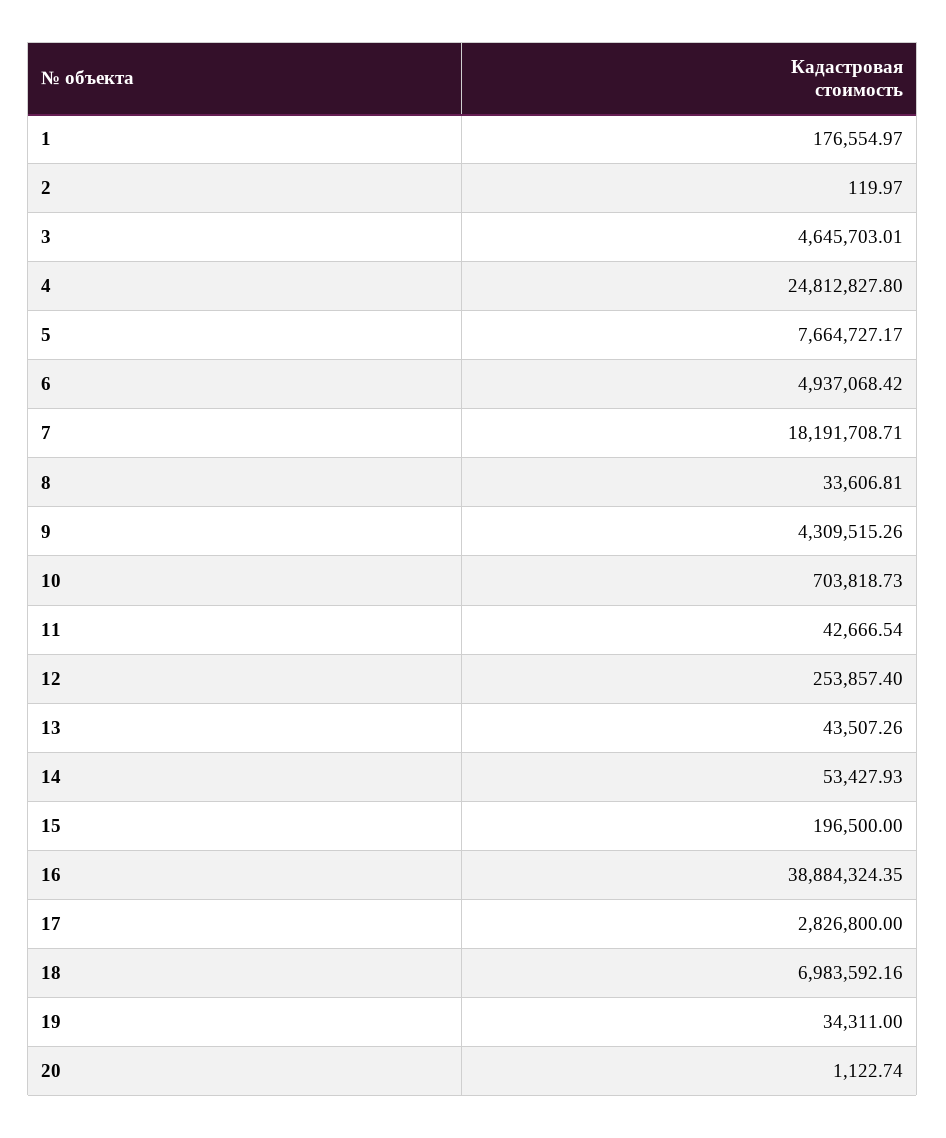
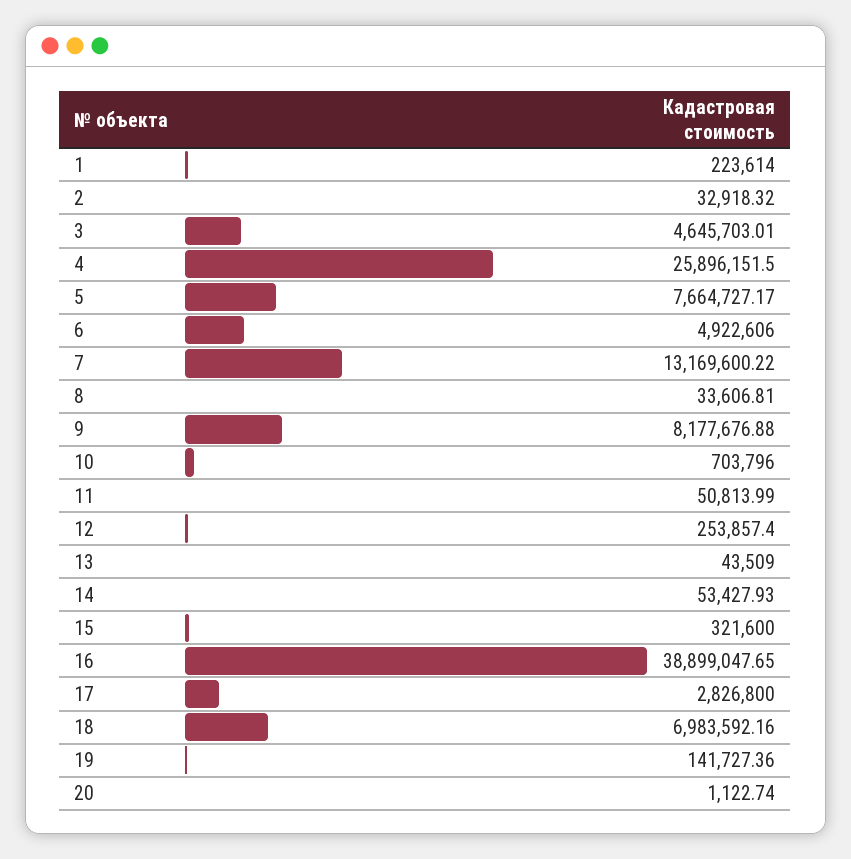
  {
-   "1": 176554.97,
+   "1": 223614,
-   "2": 119.97,
+   "2": 32918.32,
    "3": 4645703.01,
-   "4": 24812827.8,
+   "4": 25896151.5,
    "5": 7664727.17,
-   "6": 4937068.42,
+   "6": 4922606,
-   "7": 18191708.71,
+   "7": 13169600.22,
    "8": 33606.81,
-   "9": 4309515.26,
+   "9": 8177676.88,
-   "10": 703818.73,
+   "10": 703796,
-   "11": 42666.54,
+   "11": 50813.99,
    "12": 253857.4,
-   "13": 43507.26,
+   "13": 43509,
    "14": 53427.93,
-   "15": 196500,
+   "15": 321600,
-   "16": 38884324.35,
+   "16": 38899047.65,
    "17": 2826800,
    "18": 6983592.16,
-   "19": 34311,
+   "19": 141727.36,
    "20": 1122.74
  }

